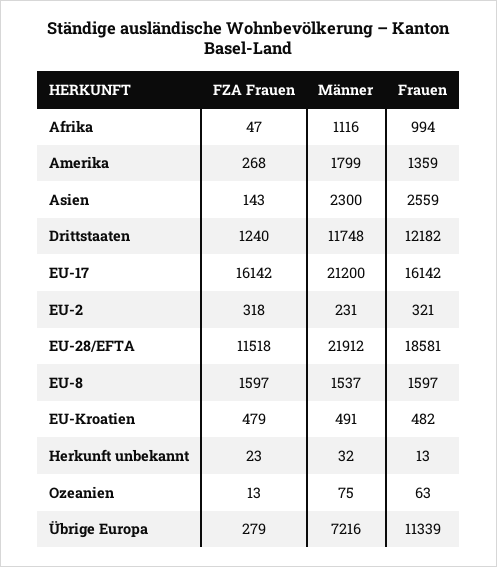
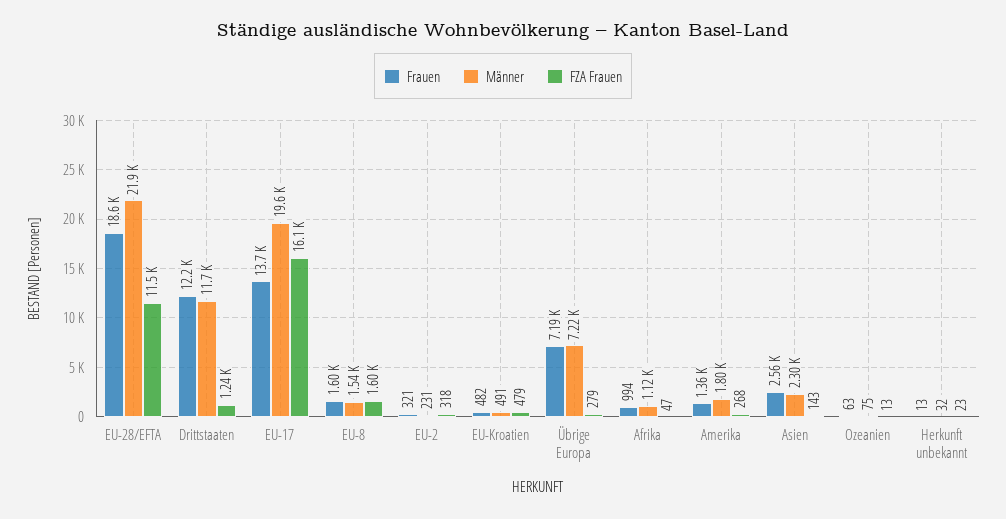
  {
    "FZA Frauen": {
      "Afrika": 47,
      "Amerika": 268,
      "Asien": 143,
      "Drittstaaten": 1240,
      "EU-17": 16142,
      "EU-2": 318,
      "EU-28/EFTA": 11518,
      "EU-8": 1597,
      "EU-Kroatien": 479,
      "Herkunft unbekannt": 23,
      "Ozeanien": 13,
      "Übrige Europa": 279
    },
    "Männer": {
      "Afrika": 1116,
      "Amerika": 1799,
      "Asien": 2300,
      "Drittstaaten": 11748,
-     "EU-17": 21200,
+     "EU-17": 19600,
      "EU-2": 231,
      "EU-28/EFTA": 21912,
      "EU-8": 1537,
      "EU-Kroatien": 491,
      "Herkunft unbekannt": 32,
      "Ozeanien": 75,
      "Übrige Europa": 7216
    },
    "Frauen": {
      "Afrika": 994,
      "Amerika": 1359,
      "Asien": 2559,
      "Drittstaaten": 12182,
-     "EU-17": 16142,
+     "EU-17": 13700,
      "EU-2": 321,
      "EU-28/EFTA": 18581,
      "EU-8": 1597,
      "EU-Kroatien": 482,
      "Herkunft unbekannt": 13,
      "Ozeanien": 63,
-     "Übrige Europa": 11339
+     "Übrige Europa": 7190
    }
  }

